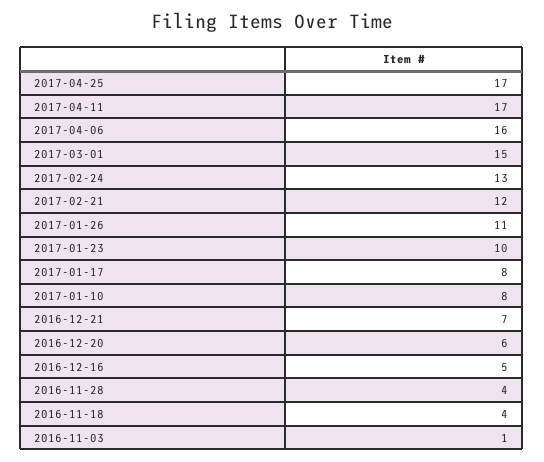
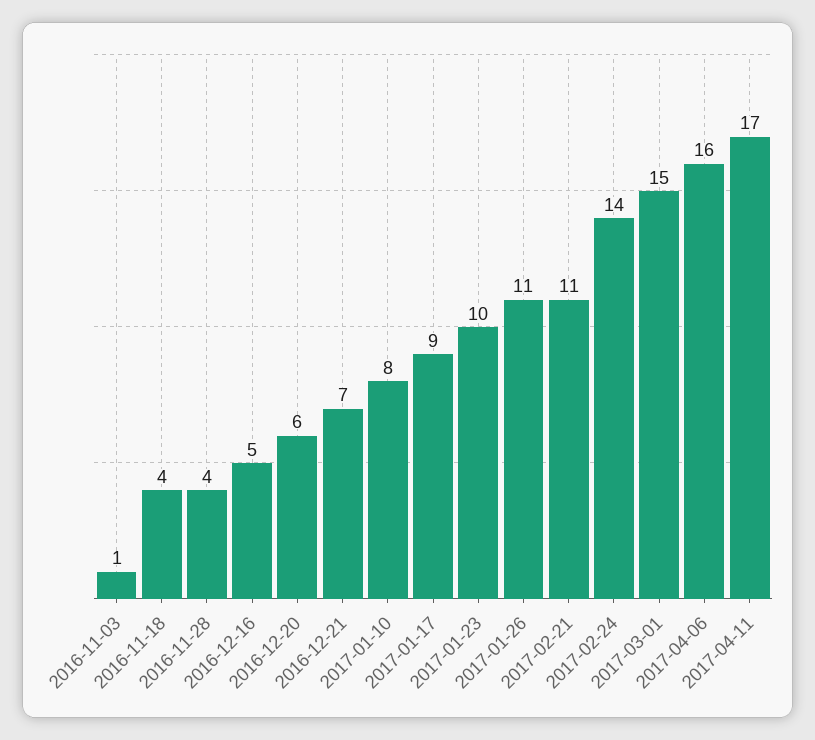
  {
-   "2017-04-25": 17,
    "2017-04-11": 17,
    "2017-04-06": 16,
    "2017-03-01": 15,
-   "2017-02-24": 13,
+   "2017-02-24": 14,
-   "2017-02-21": 12,
+   "2017-02-21": 11,
    "2017-01-26": 11,
    "2017-01-23": 10,
-   "2017-01-17": 8,
+   "2017-01-17": 9,
    "2017-01-10": 8,
    "2016-12-21": 7,
    "2016-12-20": 6,
    "2016-12-16": 5,
    "2016-11-28": 4,
    "2016-11-18": 4,
    "2016-11-03": 1
  }

